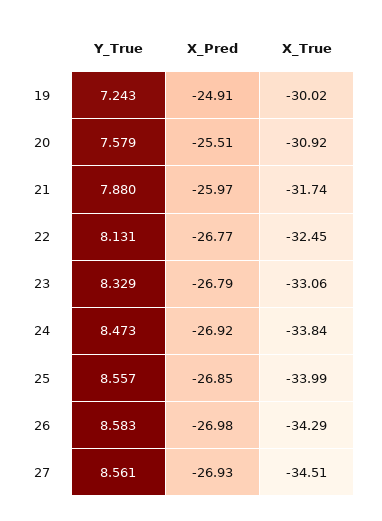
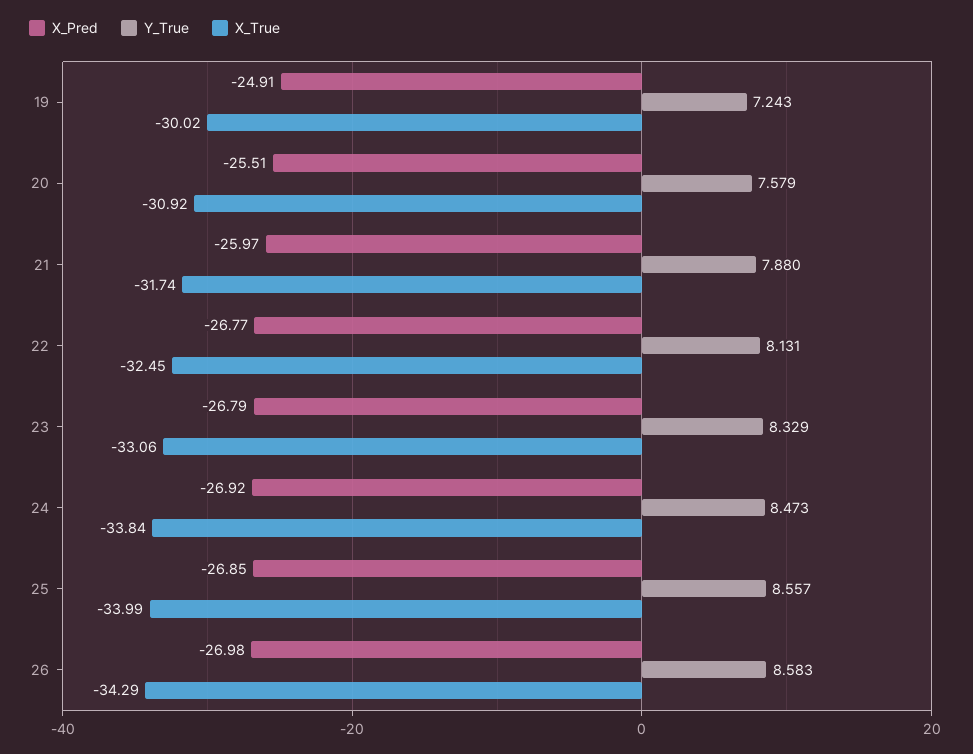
  {
    "Y_True": {
      "19": 7.243,
      "20": 7.579,
      "21": 7.88,
      "22": 8.131,
      "23": 8.329,
      "24": 8.473,
      "25": 8.557,
-     "26": 8.583,
+     "26": 8.583
-     "27": 8.561
    },
    "X_Pred": {
      "19": -24.91,
      "20": -25.51,
      "21": -25.97,
      "22": -26.77,
      "23": -26.79,
      "24": -26.92,
      "25": -26.85,
-     "26": -26.98,
+     "26": -26.98
-     "27": -26.93
    },
    "X_True": {
      "19": -30.02,
      "20": -30.92,
      "21": -31.74,
      "22": -32.45,
      "23": -33.06,
      "24": -33.84,
      "25": -33.99,
-     "26": -34.29,
+     "26": -34.29
-     "27": -34.51
    }
  }

